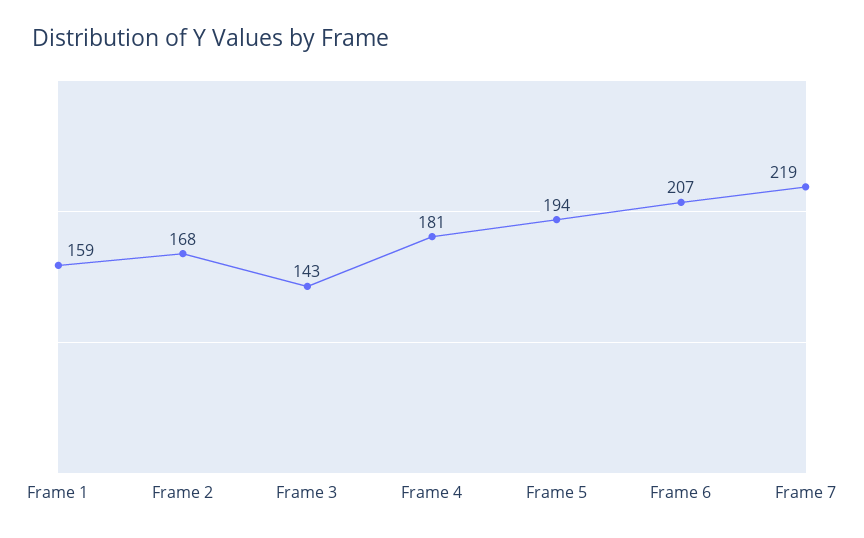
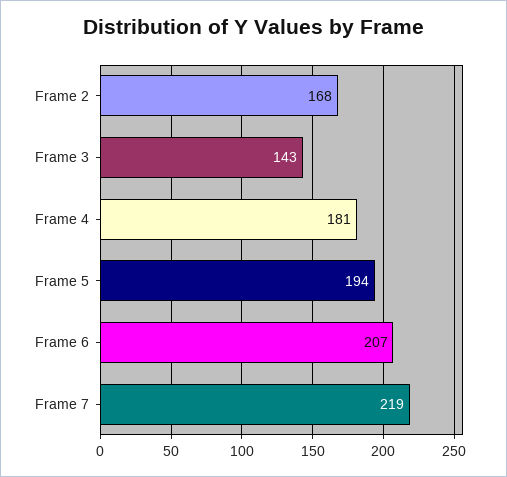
  {
-   "Frame 1": 159,
    "Frame 2": 168,
    "Frame 3": 143,
    "Frame 4": 181,
    "Frame 5": 194,
    "Frame 6": 207,
    "Frame 7": 219
  }

